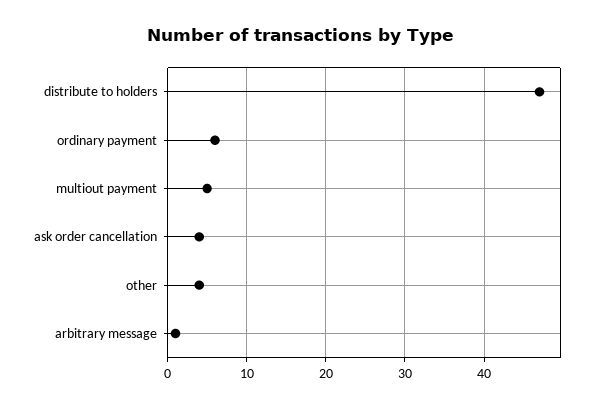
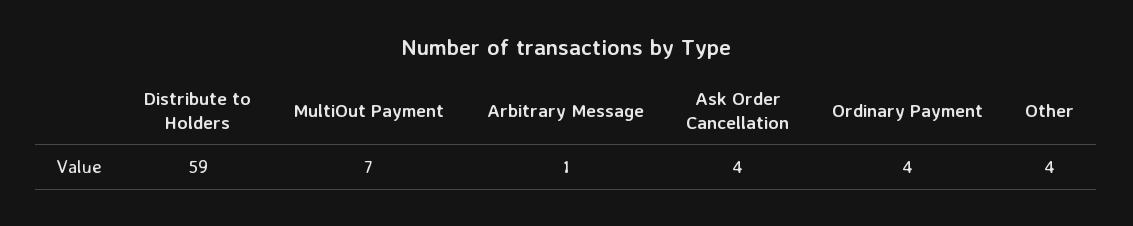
  {
-   "distribute to holders": 47,
+   "distribute to holders": 59,
-   "ordinary payment": 6,
+   "ordinary payment": 4,
-   "multiout payment": 5,
+   "multiout payment": 7,
    "ask order cancellation": 4,
    "other": 4,
    "arbitrary message": 1
  }

